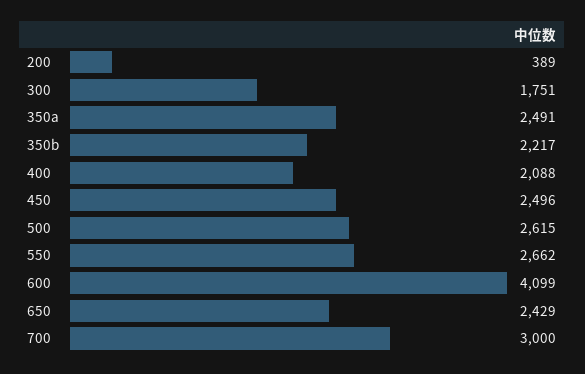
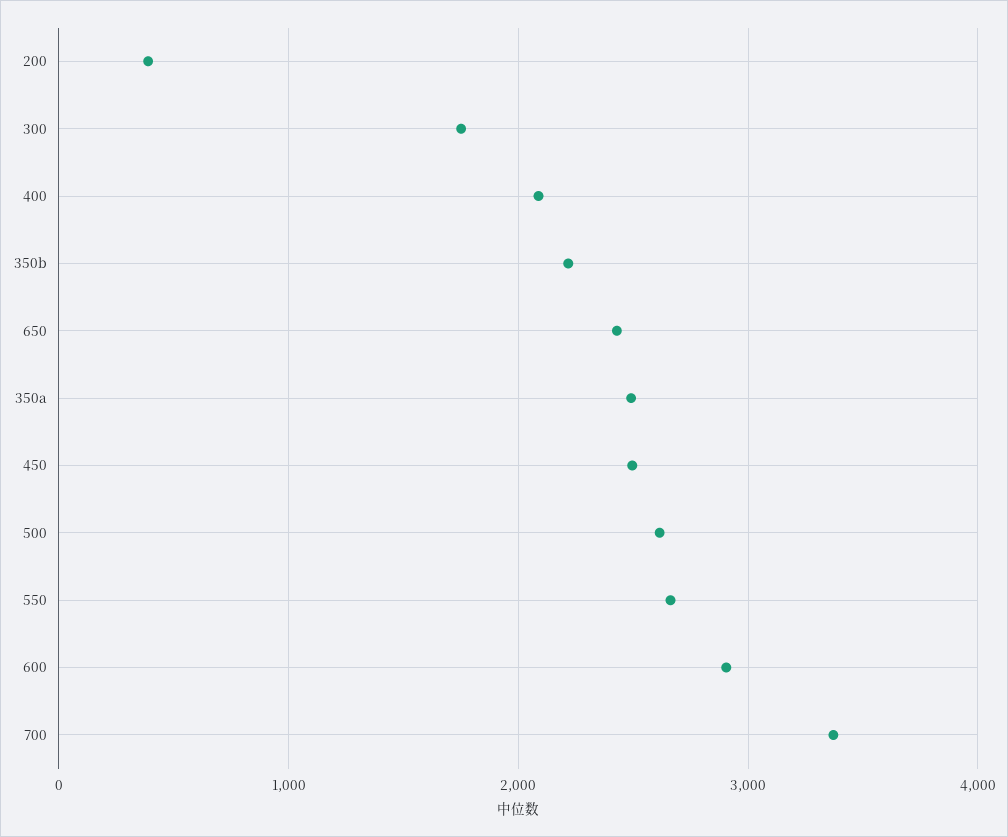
  {
    "200": 389,
    "300": 1751,
    "350a": 2491,
    "350b": 2217,
    "400": 2088,
    "450": 2496,
    "500": 2615,
    "550": 2662,
-   "600": 4099,
+   "600": 2900,
    "650": 2429,
-   "700": 3000
+   "700": 3400
  }

